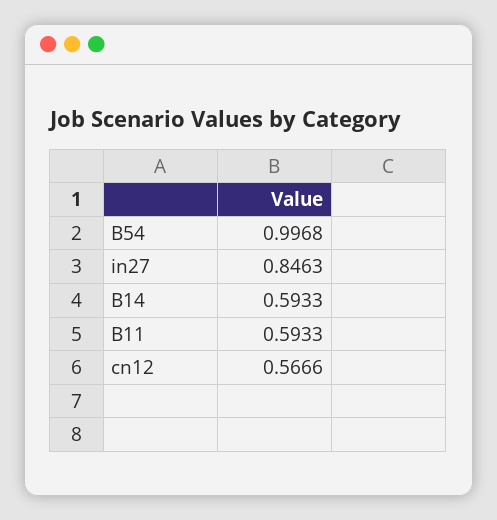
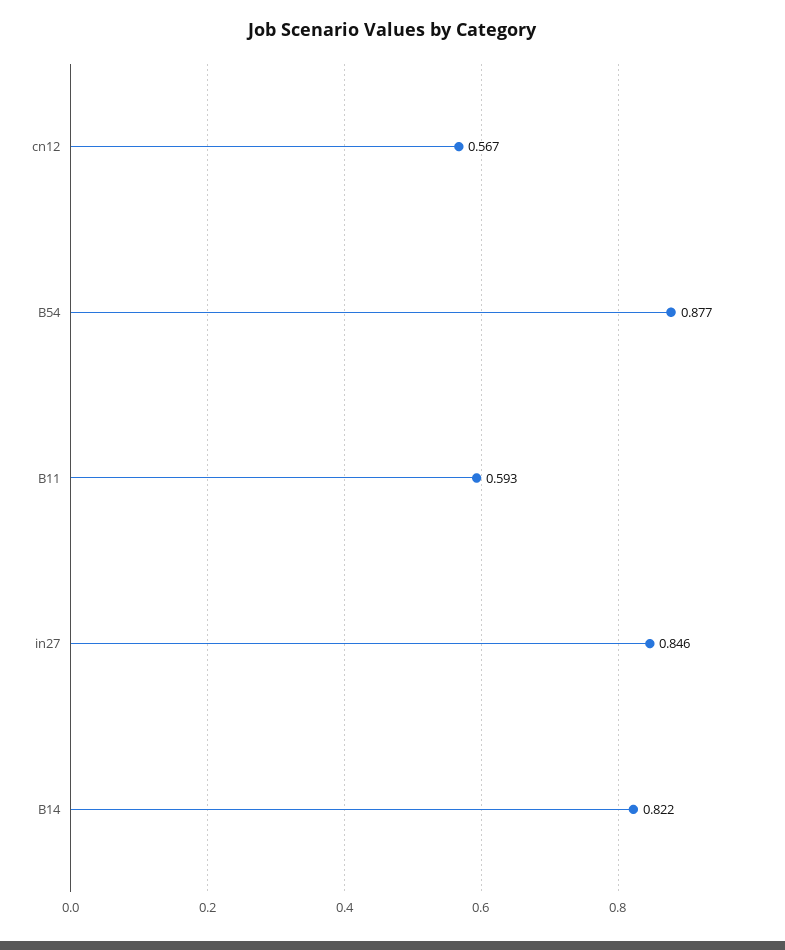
  {
-   "B54": 0.9968,
+   "B54": 0.877,
    "in27": 0.8463,
-   "B14": 0.5933,
+   "B14": 0.822,
    "B11": 0.5933,
    "cn12": 0.5666
  }

